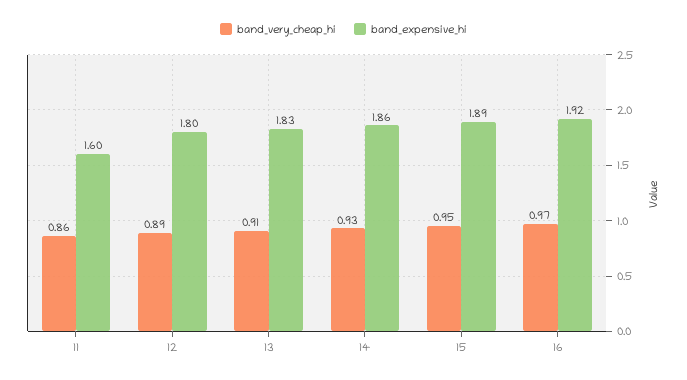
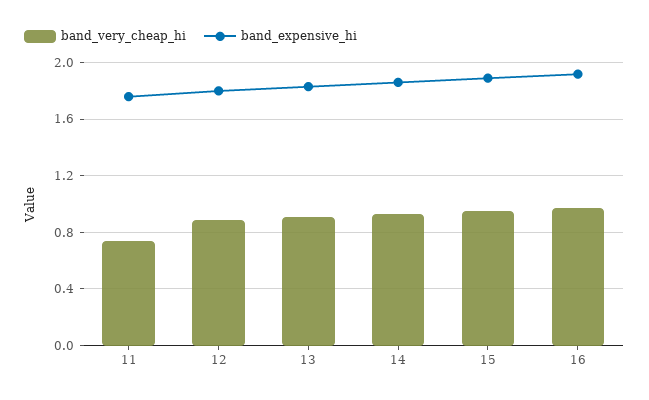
  {
    "band_very_cheap_hi": {
-     "11": 0.86,
+     "11": 0.75,
      "12": 0.89,
      "13": 0.91,
      "14": 0.93,
      "15": 0.95,
      "16": 0.97
    },
    "band_expensive_hi": {
-     "11": 1.6,
+     "11": 1.75,
      "12": 1.8,
      "13": 1.83,
      "14": 1.86,
      "15": 1.89,
      "16": 1.92
    }
  }

